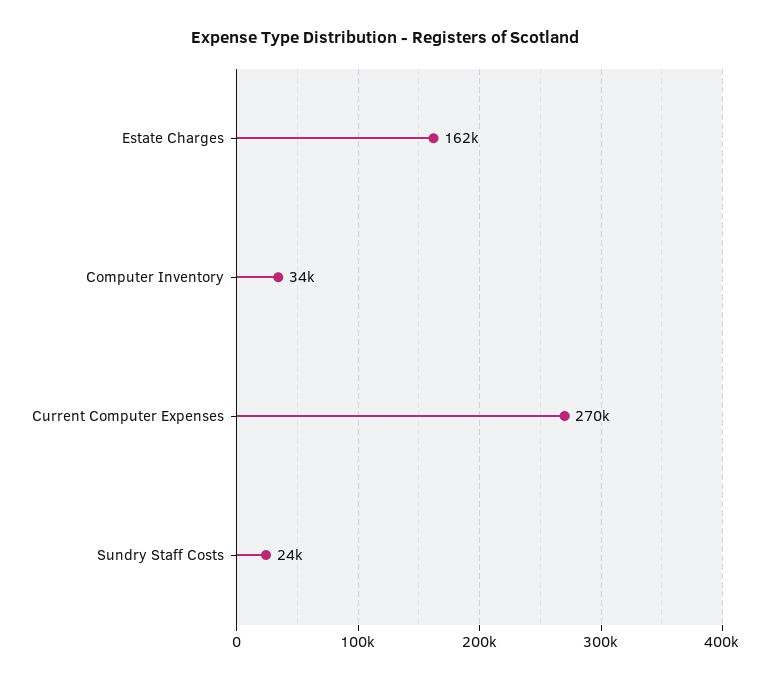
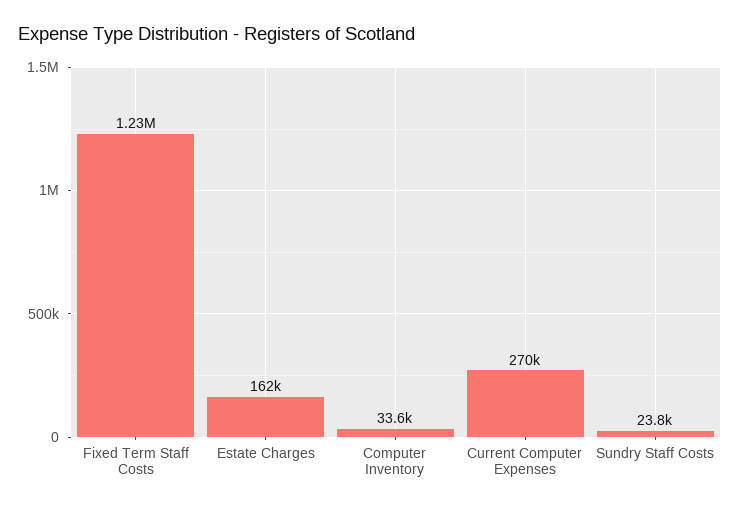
  {
    "Estate Charges": 162000,
    "Computer Inventory": 33600,
    "Current Computer Expenses": 270000,
-   "Sundry Staff Costs": 23800
+   "Sundry Staff Costs": 23800,
+   "Fixed Term Staff Costs": 1230000
  }

